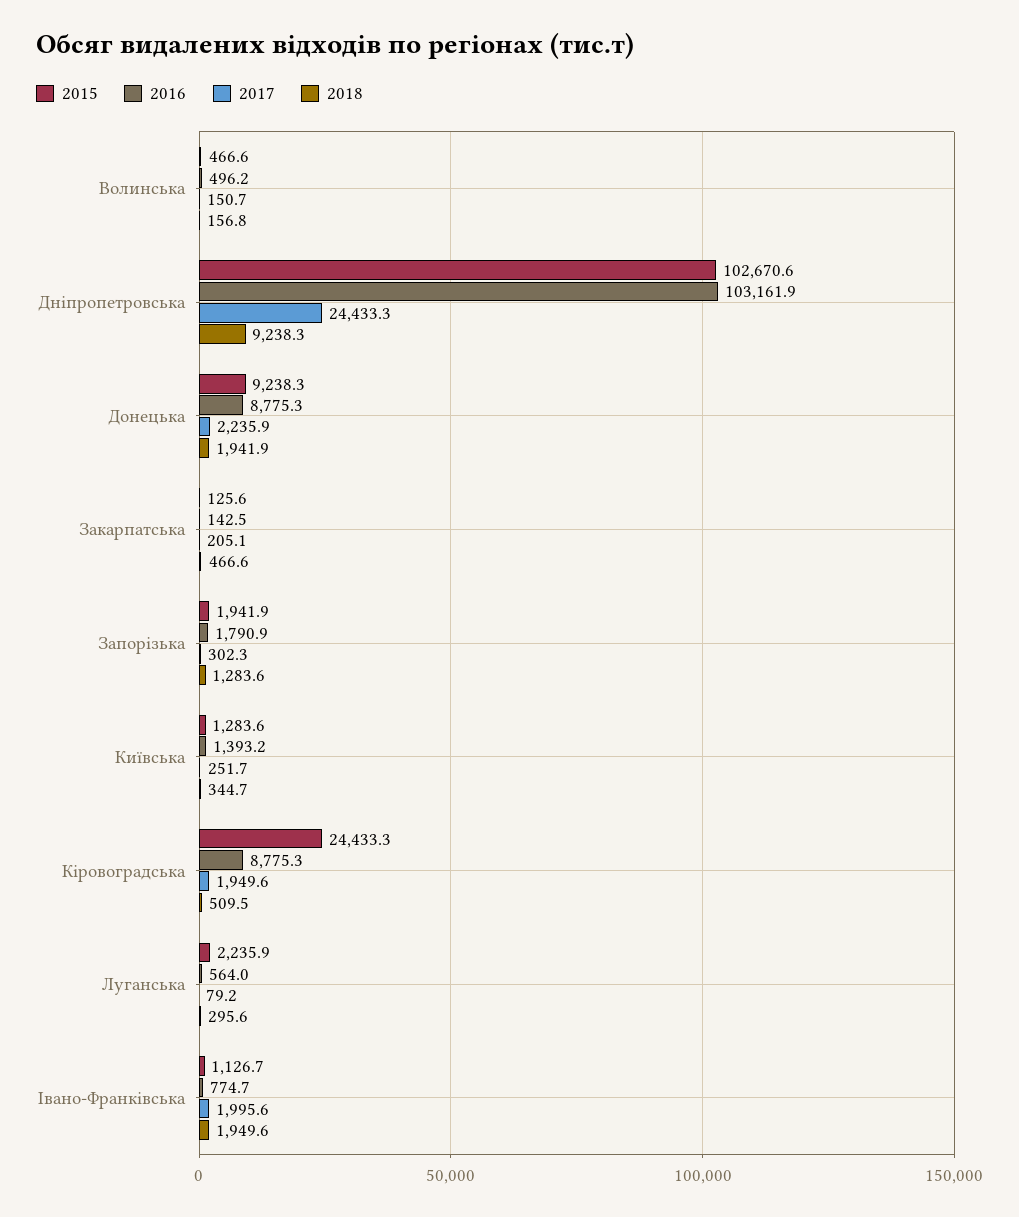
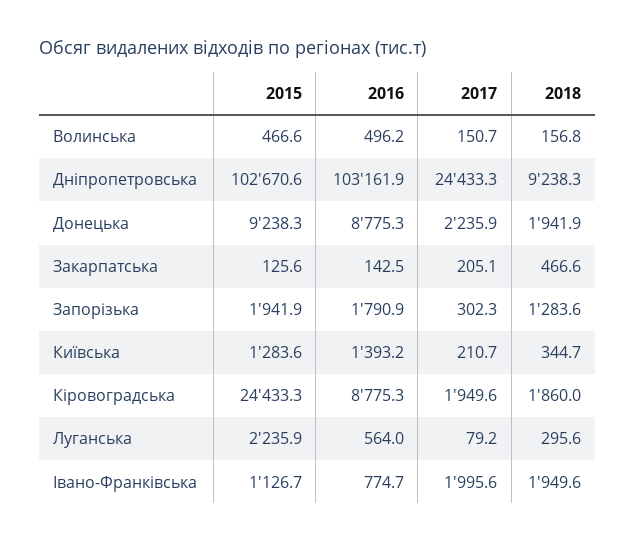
  {
    "2015": {
      "Волинська": 466.6,
      "Дніпропетровська": 102670.6,
      "Донецька": 9238.3,
      "Закарпатська": 125.6,
      "Запорізька": 1941.9,
      "Київська": 1283.6,
      "Кіровоградська": 24433.3,
      "Луганська": 2235.9,
      "Івано-Франківська": 1126.7
    },
    "2016": {
      "Волинська": 496.2,
      "Дніпропетровська": 103161.9,
      "Донецька": 8775.3,
      "Закарпатська": 142.5,
      "Запорізька": 1790.9,
      "Київська": 1393.2,
      "Кіровоградська": 8775.3,
      "Луганська": 564,
      "Івано-Франківська": 774.7
    },
    "2017": {
      "Волинська": 150.7,
      "Дніпропетровська": 24433.3,
      "Донецька": 2235.9,
      "Закарпатська": 205.1,
      "Запорізька": 302.3,
-     "Київська": 251.7,
+     "Київська": 210.7,
      "Кіровоградська": 1949.6,
      "Луганська": 79.2,
      "Івано-Франківська": 1995.6
    },
    "2018": {
      "Волинська": 156.8,
      "Дніпропетровська": 9238.3,
      "Донецька": 1941.9,
      "Закарпатська": 466.6,
      "Запорізька": 1283.6,
      "Київська": 344.7,
-     "Кіровоградська": 509.5,
+     "Кіровоградська": 1860,
      "Луганська": 295.6,
      "Івано-Франківська": 1949.6
    }
  }

